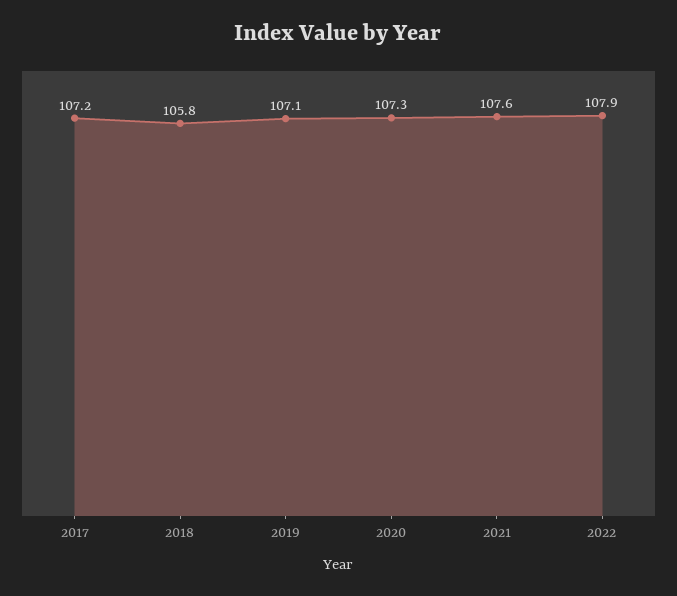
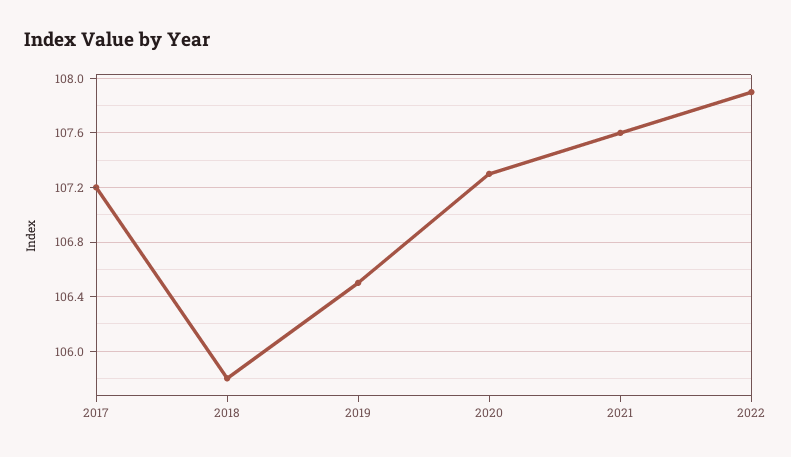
  {
    "2017": 107.2,
    "2018": 105.8,
-   "2019": 107.1,
+   "2019": 106.5,
    "2020": 107.3,
    "2021": 107.6,
    "2022": 107.9
  }

